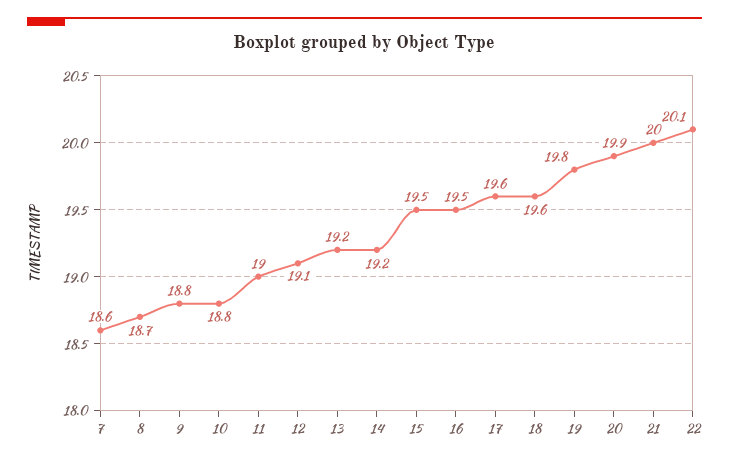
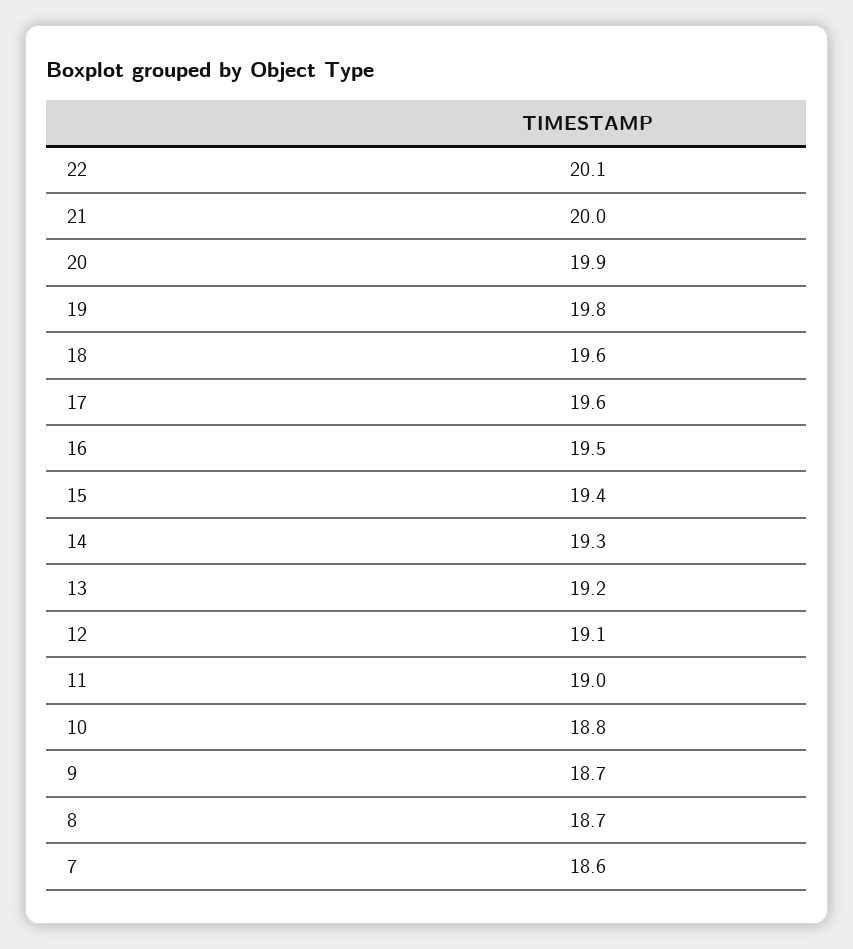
  {
    "7": 18.6,
    "8": 18.7,
-   "9": 18.8,
+   "9": 18.7,
    "10": 18.8,
    "11": 19,
    "12": 19.1,
    "13": 19.2,
-   "14": 19.2,
+   "14": 19.3,
-   "15": 19.5,
+   "15": 19.4,
    "16": 19.5,
    "17": 19.6,
    "18": 19.6,
    "19": 19.8,
    "20": 19.9,
    "21": 20,
    "22": 20.1
  }

